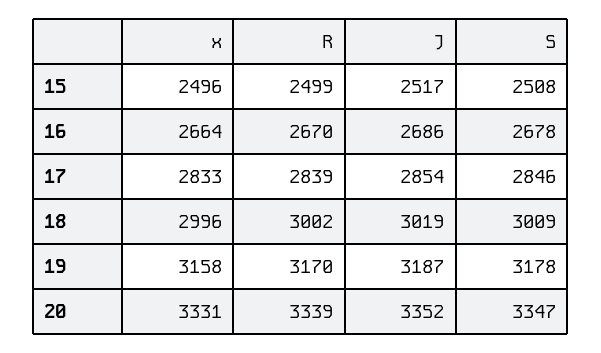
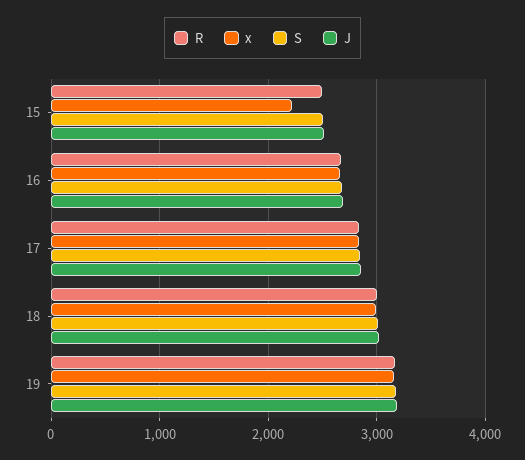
  {
    "x": {
-     "15": 2496,
+     "15": 2200,
      "16": 2664,
      "17": 2833,
      "18": 2996,
-     "19": 3158,
+     "19": 3158
-     "20": 3331
    },
    "R": {
      "15": 2499,
      "16": 2670,
      "17": 2839,
      "18": 3002,
-     "19": 3170,
+     "19": 3170
-     "20": 3339
    },
    "J": {
      "15": 2517,
      "16": 2686,
      "17": 2854,
      "18": 3019,
-     "19": 3187,
+     "19": 3187
-     "20": 3352
    },
    "S": {
      "15": 2508,
      "16": 2678,
      "17": 2846,
      "18": 3009,
-     "19": 3178,
+     "19": 3178
-     "20": 3347
    }
  }

